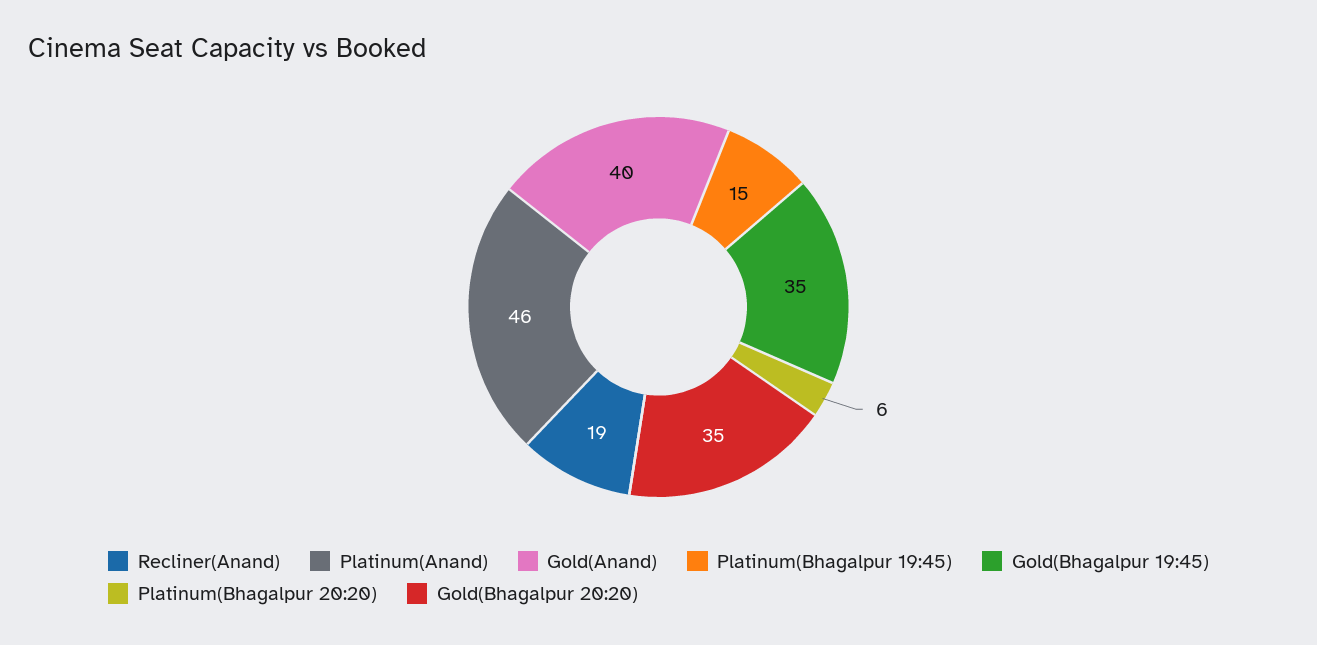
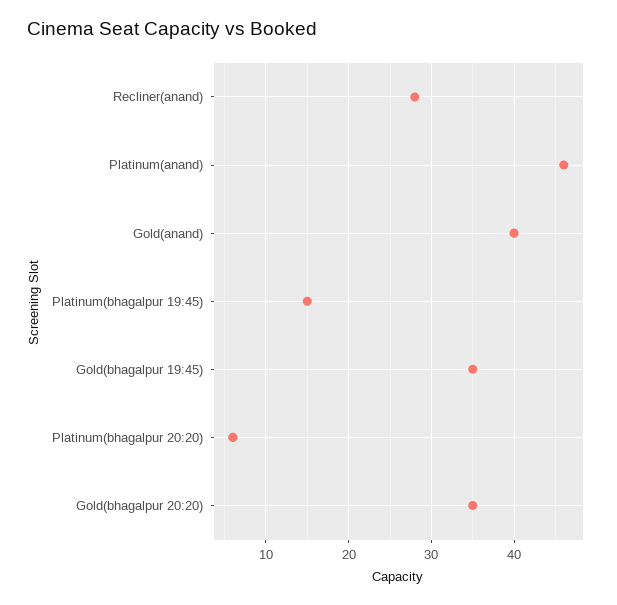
  {
-   "Recliner(Anand)": 19,
+   "Recliner(Anand)": 28,
    "Platinum(Anand)": 46,
    "Gold(Anand)": 40,
    "Platinum(Bhagalpur 19:45)": 15,
    "Gold(Bhagalpur 19:45)": 35,
    "Platinum(Bhagalpur 20:20)": 6,
    "Gold(Bhagalpur 20:20)": 35
  }

